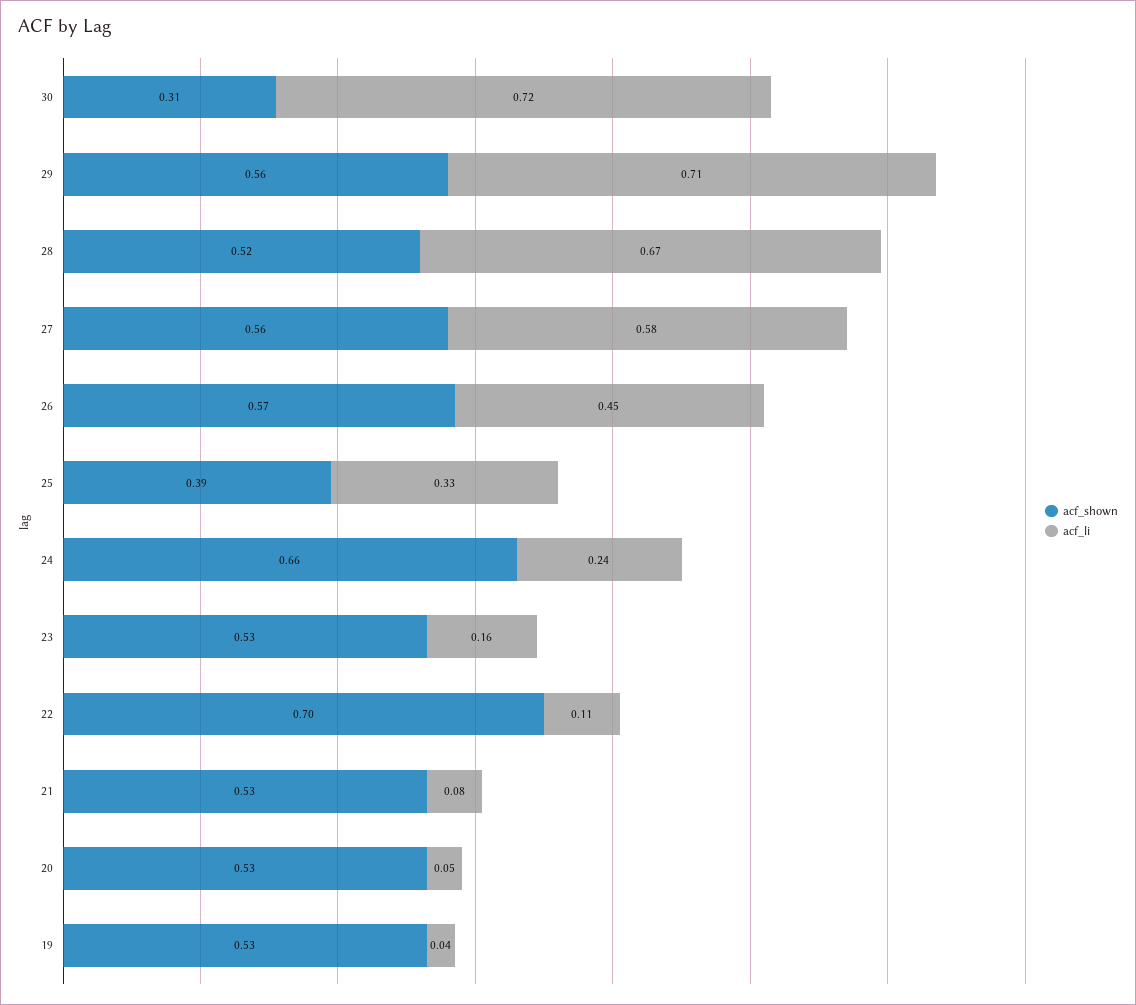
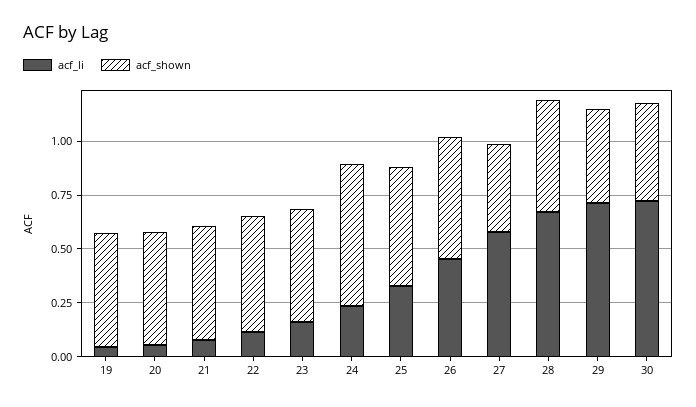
  {
    "acf_shown": {
-     "30": 0.31,
+     "30": 0.45,
-     "29": 0.56,
+     "29": 0.45,
      "28": 0.52,
-     "27": 0.56,
+     "27": 0.4,
      "26": 0.57,
-     "25": 0.39,
+     "25": 0.55,
      "24": 0.66,
      "23": 0.53,
-     "22": 0.7,
+     "22": 0.55,
      "21": 0.53,
      "20": 0.53,
      "19": 0.53
    },
    "acf_li": {
      "30": 0.72,
      "29": 0.71,
      "28": 0.67,
      "27": 0.58,
      "26": 0.45,
      "25": 0.33,
      "24": 0.24,
      "23": 0.16,
      "22": 0.11,
      "21": 0.08,
      "20": 0.05,
      "19": 0.04
    }
  }

